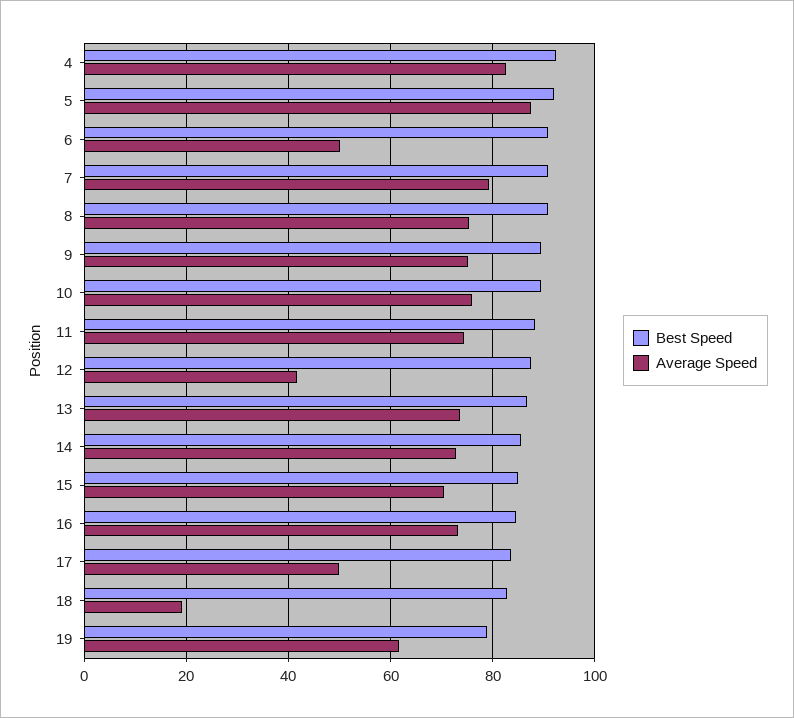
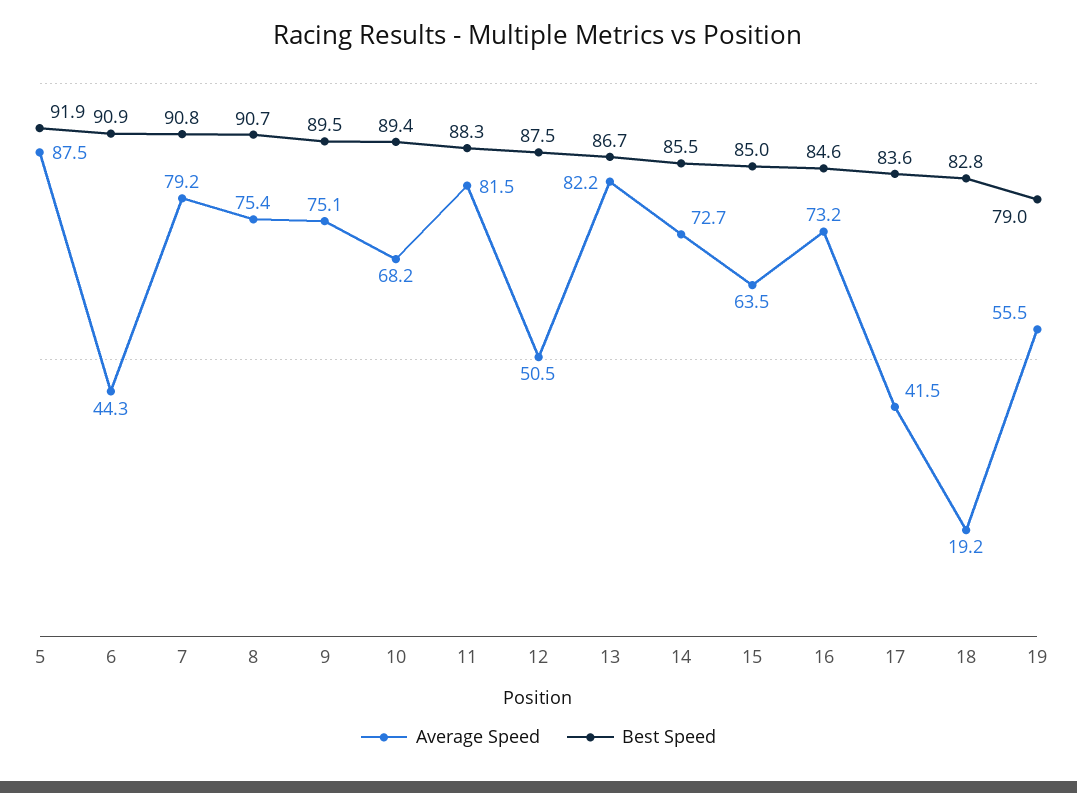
  {
    "Best Speed": {
-     "4": 92,
      "5": 91.9,
      "6": 90.9,
      "7": 90.8,
      "8": 90.7,
      "9": 89.5,
      "10": 89.4,
      "11": 88.3,
      "12": 87.5,
      "13": 86.7,
      "14": 85.5,
      "15": 85,
      "16": 84.6,
      "17": 83.6,
      "18": 82.8,
      "19": 79
    },
    "Average Speed": {
-     "4": 82,
      "5": 87.5,
-     "6": 50,
+     "6": 44.3,
      "7": 79.2,
      "8": 75.4,
      "9": 75.1,
-     "10": 76,
+     "10": 68.2,
-     "11": 74,
+     "11": 81.5,
-     "12": 42,
+     "12": 50.5,
-     "13": 74,
+     "13": 82.2,
      "14": 72.7,
-     "15": 70,
+     "15": 63.5,
      "16": 73.2,
-     "17": 50,
+     "17": 41.5,
      "18": 19.2,
-     "19": 62
+     "19": 55.5
    }
  }

